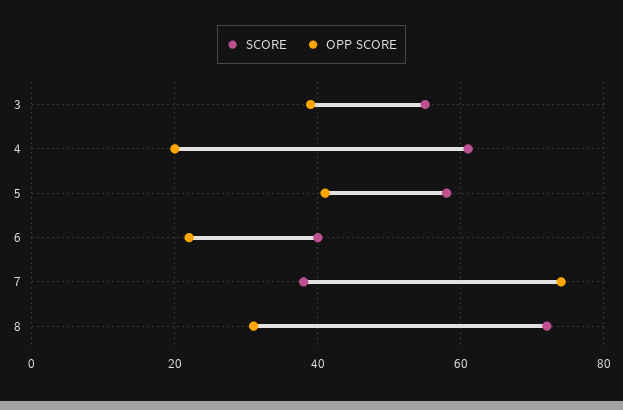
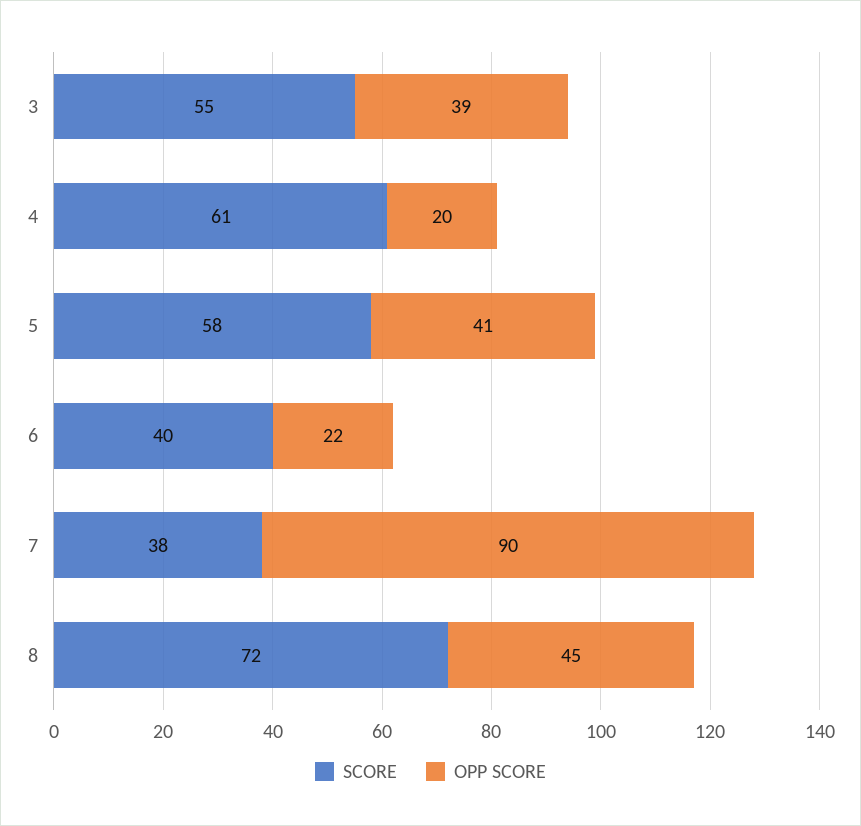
  {
    "SCORE": {
      "3": 55,
      "4": 61,
      "5": 58,
      "6": 40,
      "7": 38,
      "8": 72
    },
    "OPP SCORE": {
      "3": 39,
      "4": 20,
      "5": 41,
      "6": 22,
-     "7": 75,
+     "7": 90,
-     "8": 30
+     "8": 45
    }
  }

